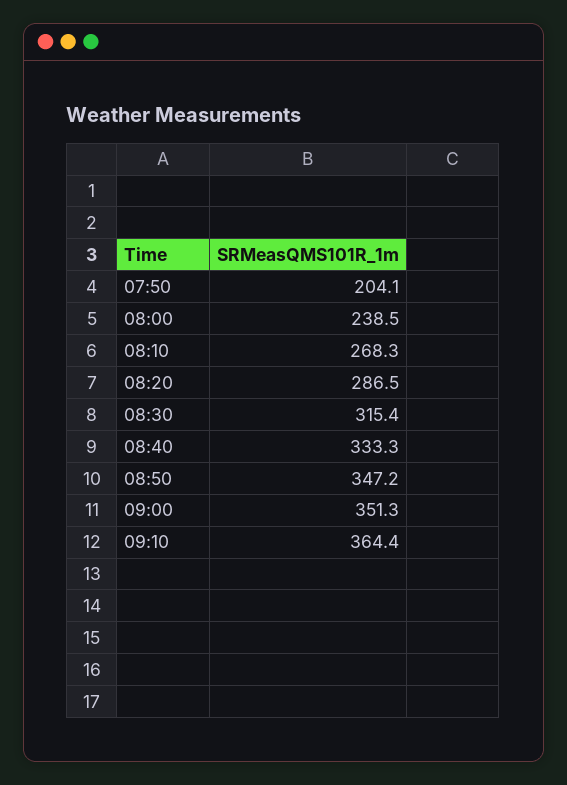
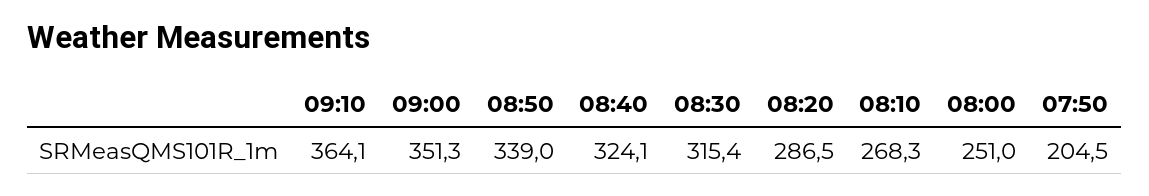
  {
-   "07:50": 204.1,
+   "07:50": 204.5,
-   "08:00": 238.5,
+   "08:00": 251,
    "08:10": 268.3,
    "08:20": 286.5,
    "08:30": 315.4,
-   "08:40": 333.3,
+   "08:40": 324.1,
-   "08:50": 347.2,
+   "08:50": 339,
    "09:00": 351.3,
-   "09:10": 364.4
+   "09:10": 364.1
  }

